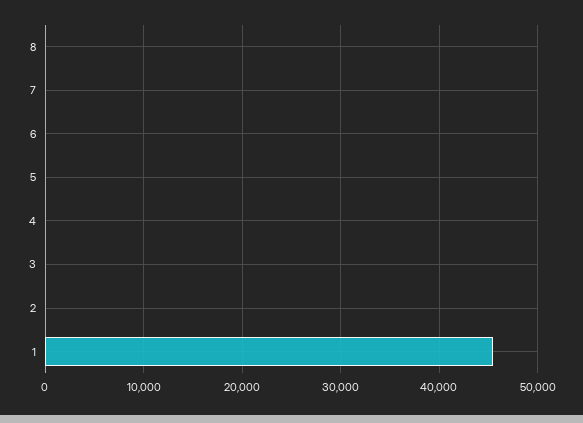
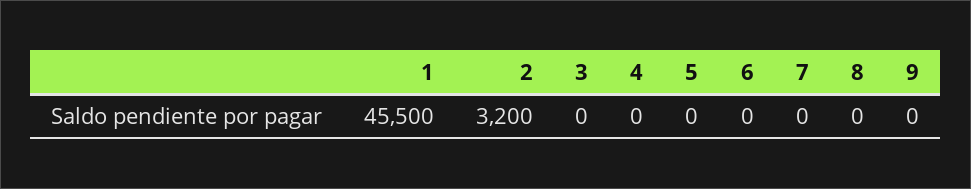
  {
    "8": 0,
    "7": 0,
    "6": 0,
    "5": 0,
    "4": 0,
    "3": 0,
-   "2": 0,
+   "2": 3200,
-   "1": 45500
+   "1": 45500,
+   "9": 0
  }

